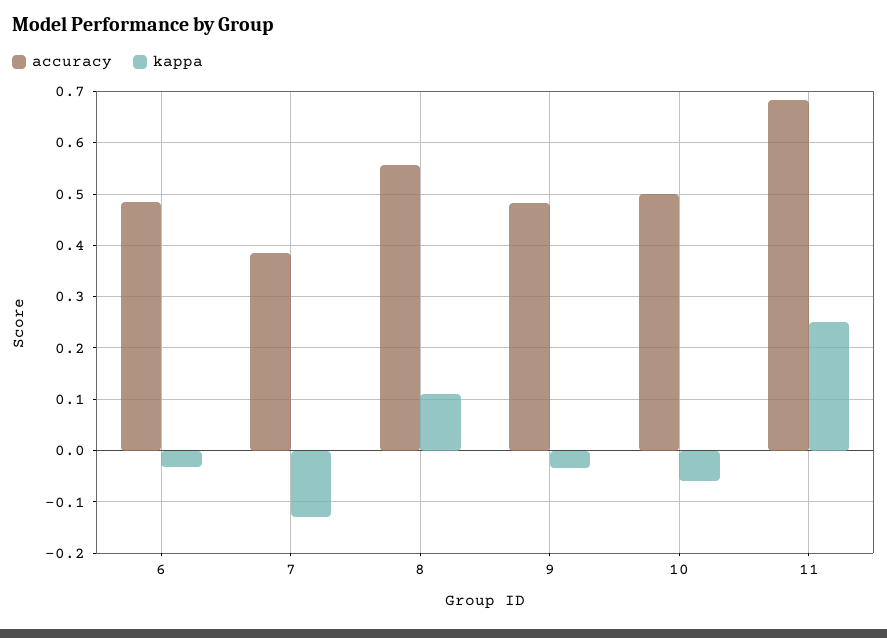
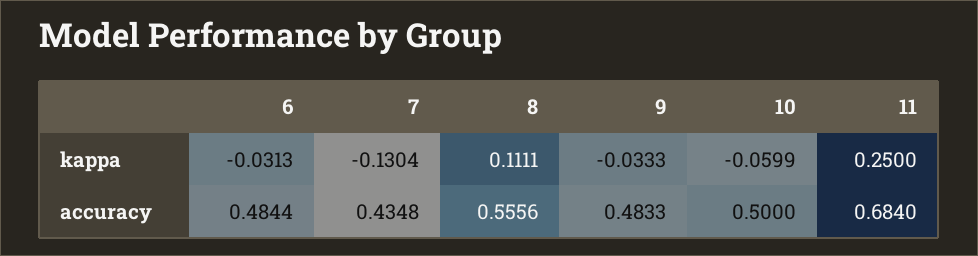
  {
    "accuracy": {
      "6": 0.4844,
-     "7": 0.38,
+     "7": 0.4348,
      "8": 0.5556,
      "9": 0.4833,
      "10": 0.5,
      "11": 0.684
    },
    "kappa": {
      "6": -0.0313,
      "7": -0.1304,
      "8": 0.1111,
      "9": -0.0333,
      "10": -0.0599,
      "11": 0.25
    }
  }

